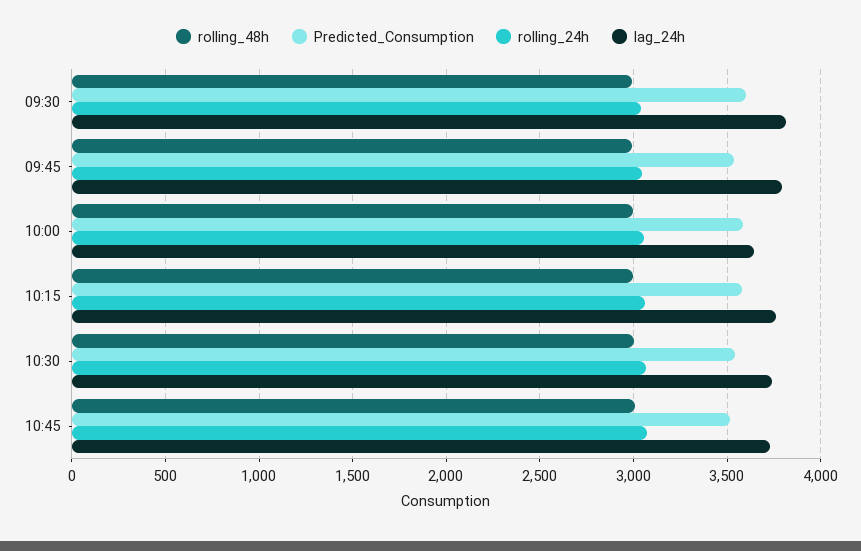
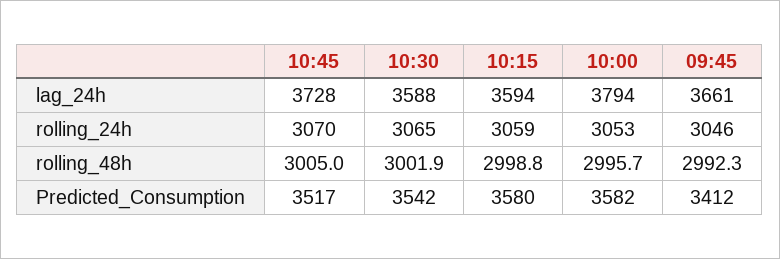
  {
    "rolling_48h": {
-     "09:30": 3000,
      "09:45": 2992.3,
      "10:00": 2995.7,
      "10:15": 2998.8,
      "10:30": 3001.9,
      "10:45": 3005
    },
    "Predicted_Consumption": {
-     "09:30": 3600,
-     "09:45": 3550,
+     "09:45": 3412,
      "10:00": 3582,
      "10:15": 3580,
      "10:30": 3542,
      "10:45": 3517
    },
    "rolling_24h": {
-     "09:30": 3050,
      "09:45": 3046,
      "10:00": 3053,
      "10:15": 3059,
      "10:30": 3065,
      "10:45": 3070
    },
    "lag_24h": {
-     "09:30": 3800,
-     "09:45": 3800,
+     "09:45": 3661,
-     "10:00": 3650,
+     "10:00": 3794,
-     "10:15": 3750,
+     "10:15": 3594,
-     "10:30": 3750,
+     "10:30": 3588,
      "10:45": 3728
    }
  }

